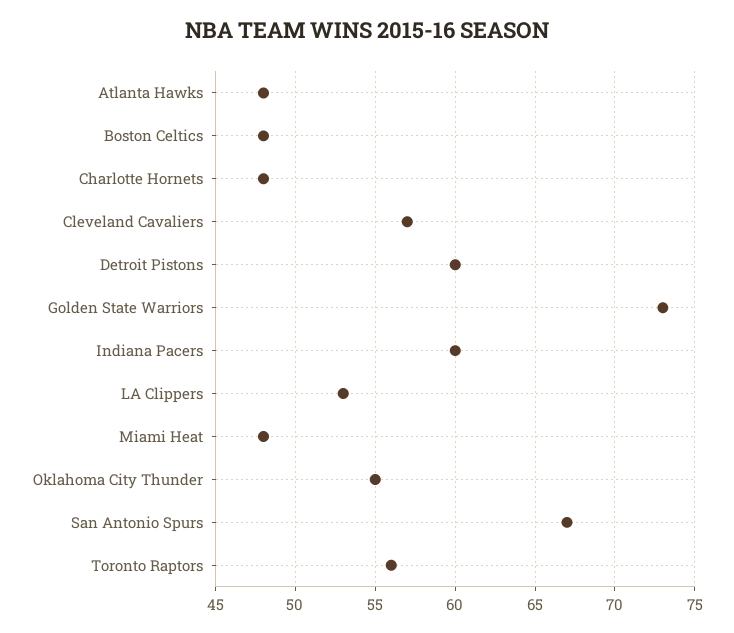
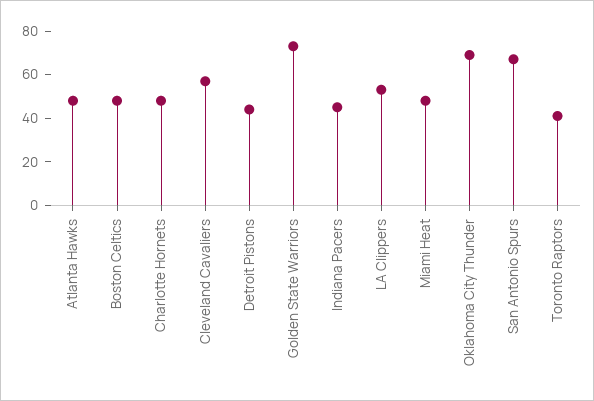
  {
    "Atlanta Hawks": 48,
    "Boston Celtics": 48,
    "Charlotte Hornets": 48,
    "Cleveland Cavaliers": 57,
-   "Detroit Pistons": 60,
+   "Detroit Pistons": 45,
    "Golden State Warriors": 73,
-   "Indiana Pacers": 60,
+   "Indiana Pacers": 45,
    "LA Clippers": 53,
    "Miami Heat": 48,
-   "Oklahoma City Thunder": 55,
+   "Oklahoma City Thunder": 70,
    "San Antonio Spurs": 67,
-   "Toronto Raptors": 56
+   "Toronto Raptors": 40
  }

